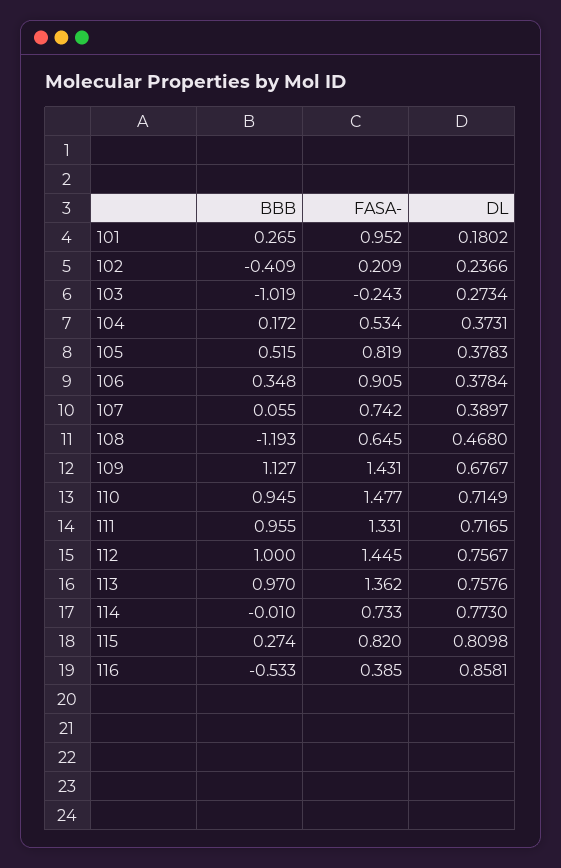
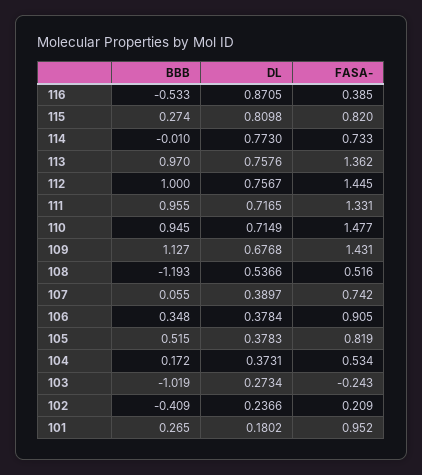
  {
    "BBB": {
      "101": 0.265,
      "102": -0.409,
      "103": -1.019,
      "104": 0.172,
      "105": 0.515,
      "106": 0.348,
      "107": 0.055,
      "108": -1.193,
      "109": 1.127,
      "110": 0.945,
      "111": 0.955,
      "112": 1,
      "113": 0.97,
      "114": -0.01,
      "115": 0.274,
      "116": -0.533
    },
    "FASA-": {
      "101": 0.952,
      "102": 0.209,
      "103": -0.243,
      "104": 0.534,
      "105": 0.819,
      "106": 0.905,
      "107": 0.742,
-     "108": 0.645,
+     "108": 0.516,
      "109": 1.431,
      "110": 1.477,
      "111": 1.331,
      "112": 1.445,
      "113": 1.362,
      "114": 0.733,
      "115": 0.82,
      "116": 0.385
    },
    "DL": {
      "101": 0.1802,
      "102": 0.2366,
      "103": 0.2734,
      "104": 0.3731,
      "105": 0.3783,
      "106": 0.3784,
      "107": 0.3897,
-     "108": 0.468,
+     "108": 0.5366,
-     "109": 0.6767,
+     "109": 0.6768,
      "110": 0.7149,
      "111": 0.7165,
      "112": 0.7567,
      "113": 0.7576,
      "114": 0.773,
      "115": 0.8098,
-     "116": 0.8581
+     "116": 0.8705
    }
  }

